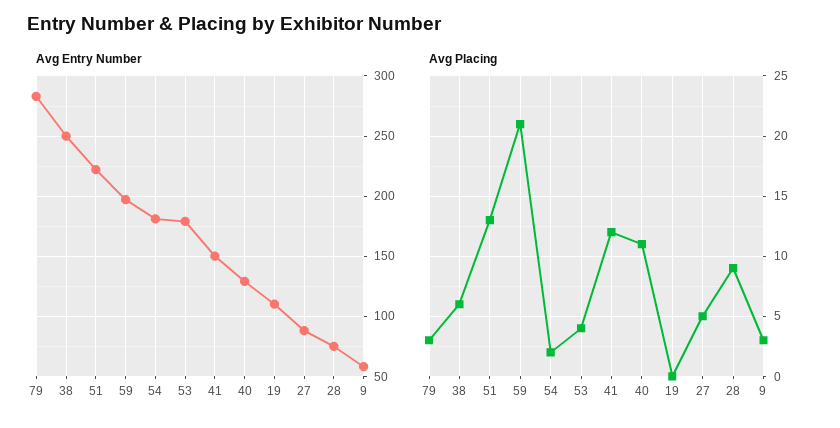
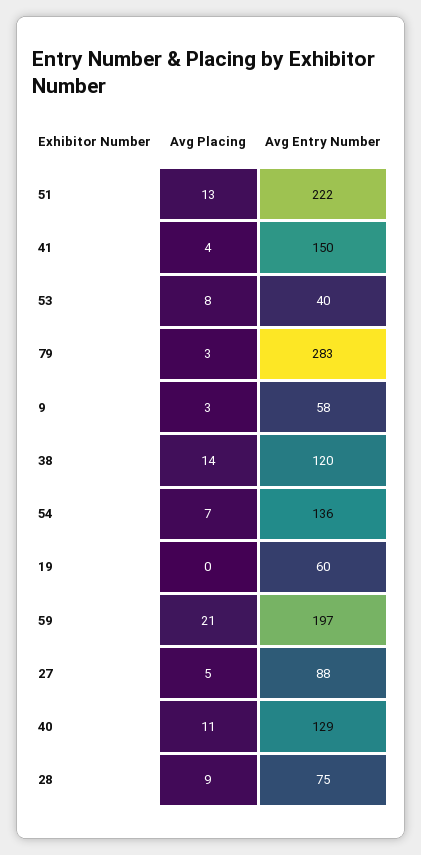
  {
    "Avg Entry Number": {
      "79": 283,
-     "38": 250,
+     "38": 120,
      "51": 222,
      "59": 197,
-     "54": 180,
+     "54": 136,
-     "53": 180,
+     "53": 40,
      "41": 150,
      "40": 129,
-     "19": 110,
+     "19": 60,
      "27": 88,
      "28": 75,
      "9": 58
    },
    "Avg Placing": {
      "79": 3,
-     "38": 6,
+     "38": 14,
      "51": 13,
      "59": 21,
-     "54": 2,
+     "54": 7,
-     "53": 4,
+     "53": 8,
-     "41": 12,
+     "41": 4,
      "40": 11,
      "19": 0,
      "27": 5,
      "28": 9,
      "9": 3
    }
  }

